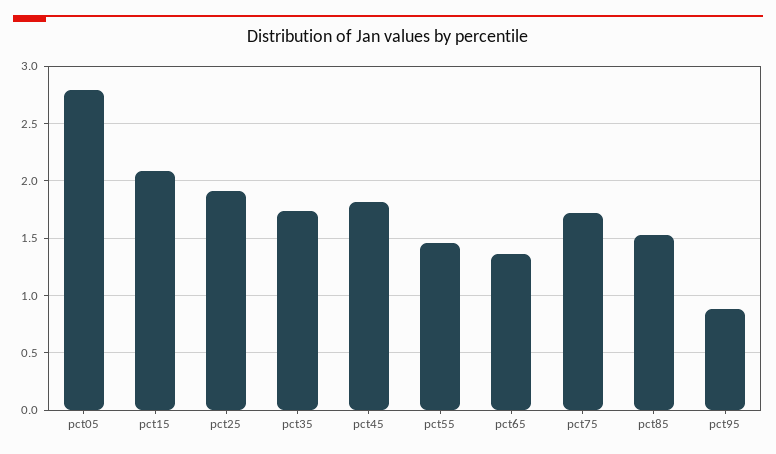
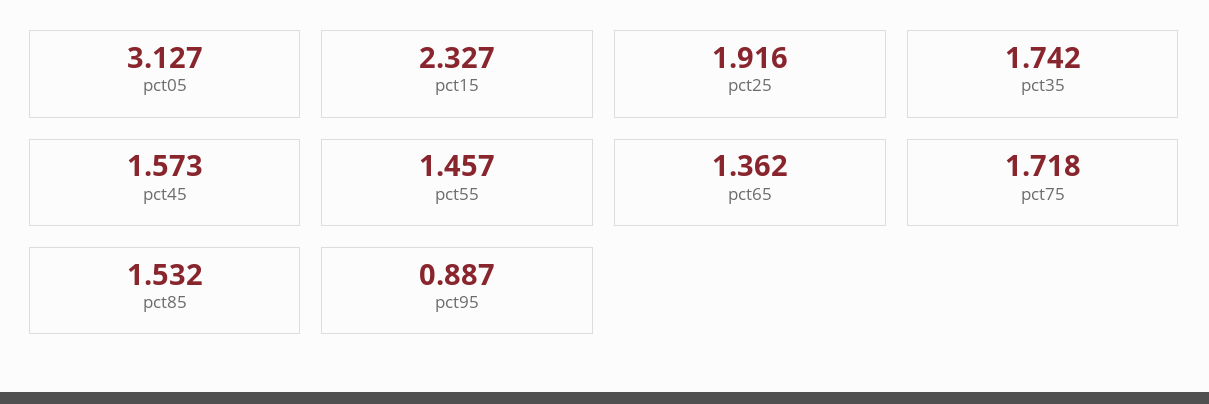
  {
-   "pct05": 2.8,
+   "pct05": 3.127,
-   "pct15": 2.1,
+   "pct15": 2.327,
    "pct25": 1.916,
    "pct35": 1.742,
-   "pct45": 1.8,
+   "pct45": 1.573,
    "pct55": 1.457,
    "pct65": 1.362,
    "pct75": 1.718,
    "pct85": 1.532,
    "pct95": 0.887
  }

